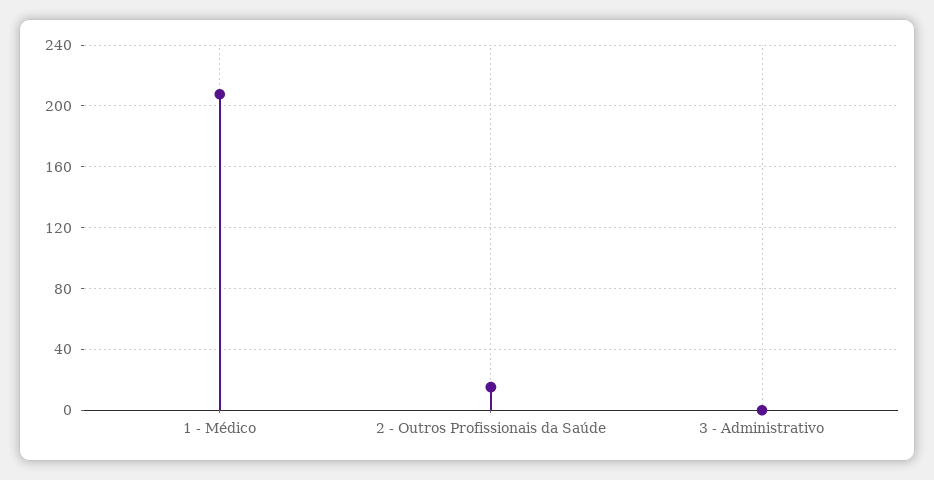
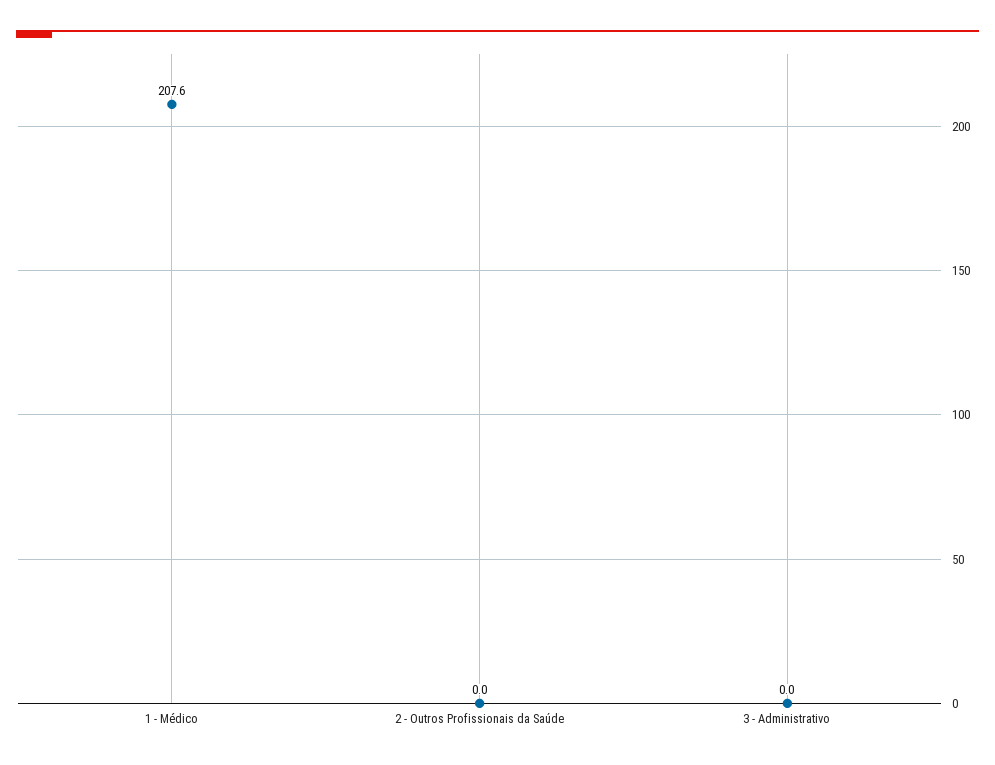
  {
    "1 - Médico": 207.6,
-   "2 - Outros Profissionais da Saúde": 15,
+   "2 - Outros Profissionais da Saúde": 0,
    "3 - Administrativo": 0
  }

